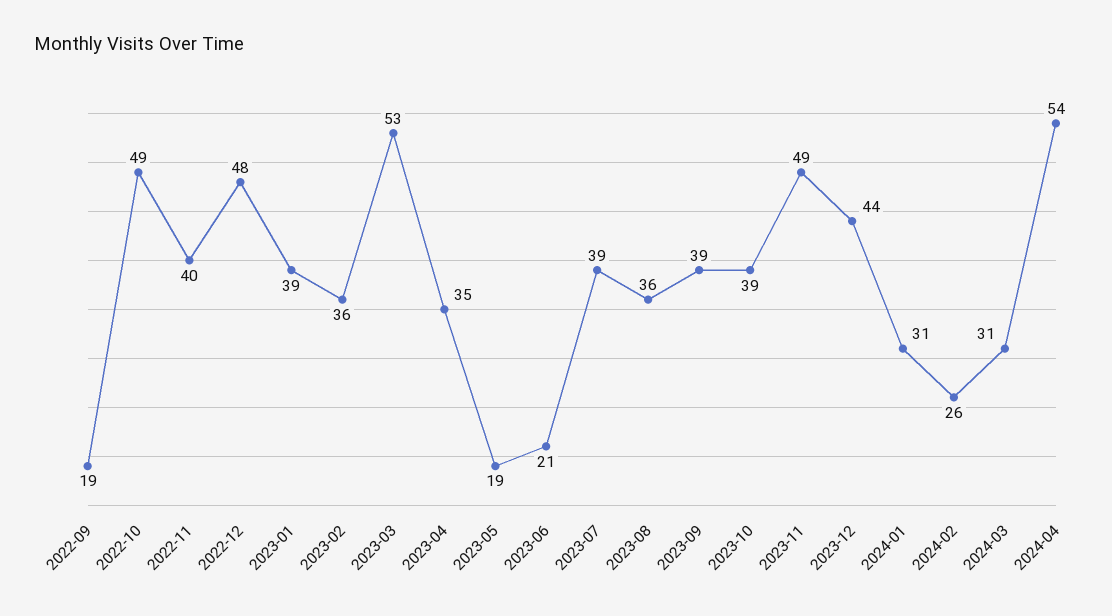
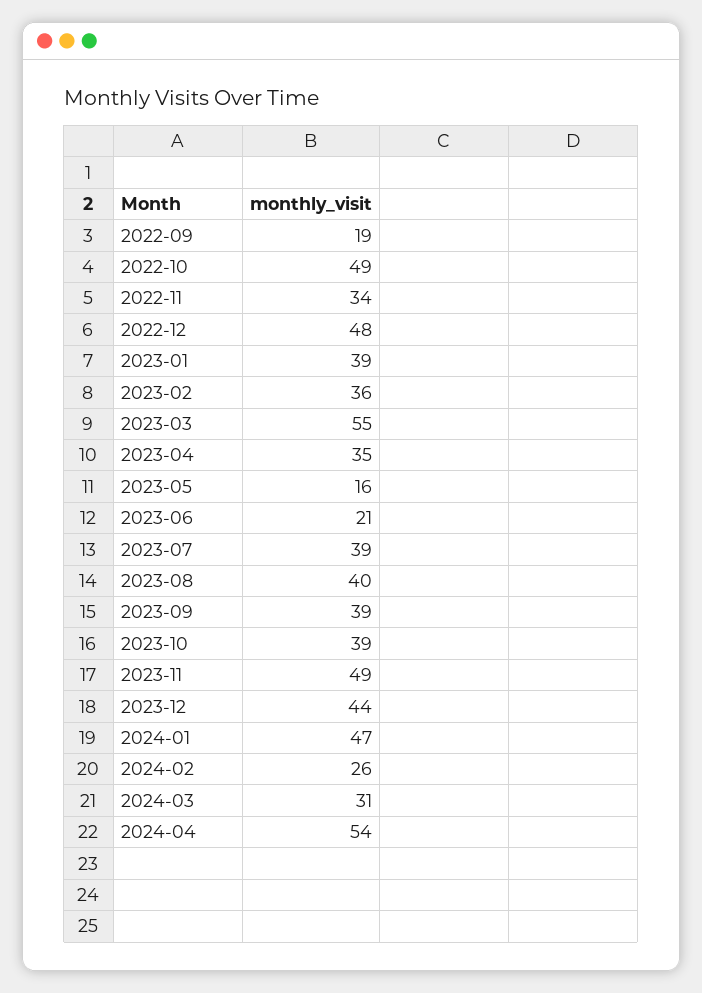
  {
    "2022-09": 19,
    "2022-10": 49,
-   "2022-11": 40,
+   "2022-11": 34,
    "2022-12": 48,
    "2023-01": 39,
    "2023-02": 36,
-   "2023-03": 53,
+   "2023-03": 55,
    "2023-04": 35,
-   "2023-05": 19,
+   "2023-05": 16,
    "2023-06": 21,
    "2023-07": 39,
-   "2023-08": 36,
+   "2023-08": 40,
    "2023-09": 39,
    "2023-10": 39,
    "2023-11": 49,
    "2023-12": 44,
-   "2024-01": 31,
+   "2024-01": 47,
    "2024-02": 26,
    "2024-03": 31,
    "2024-04": 54
  }

